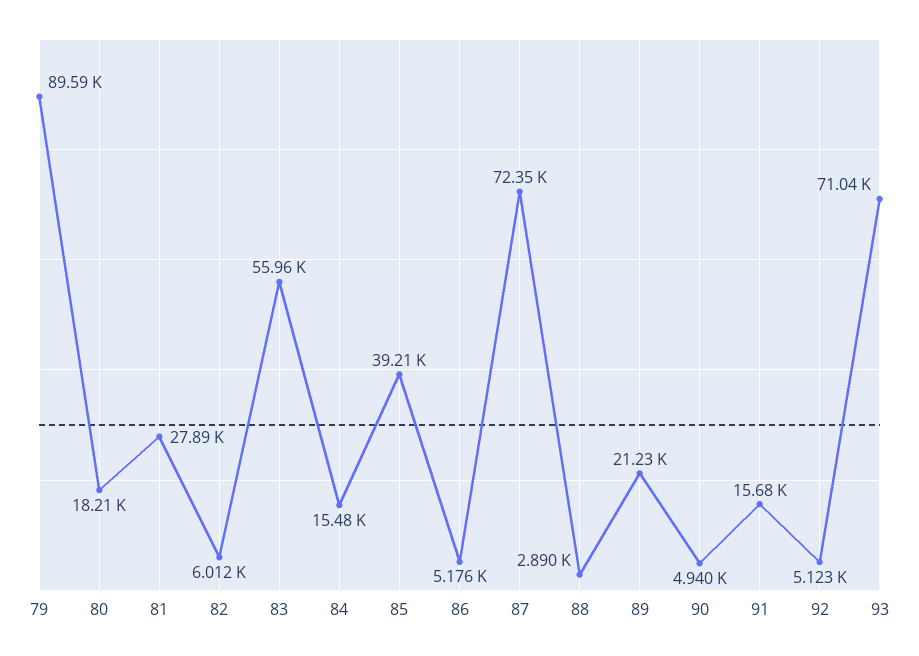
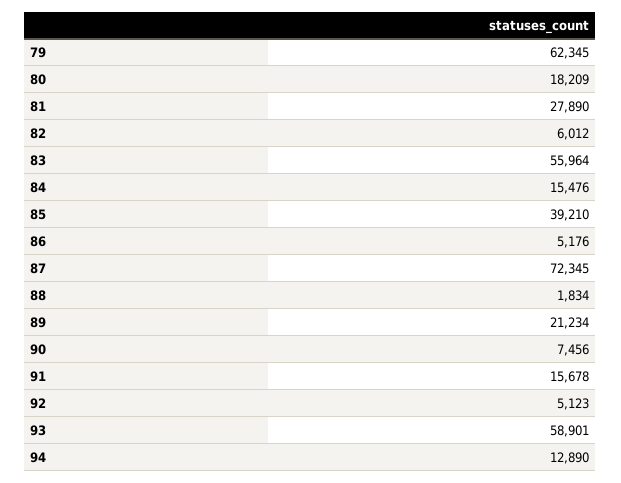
  {
-   "79": 89590,
+   "79": 62345,
    "80": 18209,
    "81": 27890,
    "82": 6012,
    "83": 55964,
    "84": 15476,
    "85": 39210,
    "86": 5176,
    "87": 72345,
-   "88": 2890,
+   "88": 1834,
    "89": 21234,
-   "90": 4940,
+   "90": 7456,
    "91": 15678,
    "92": 5123,
-   "93": 71040
+   "93": 58901,
+   "94": 12890
  }

